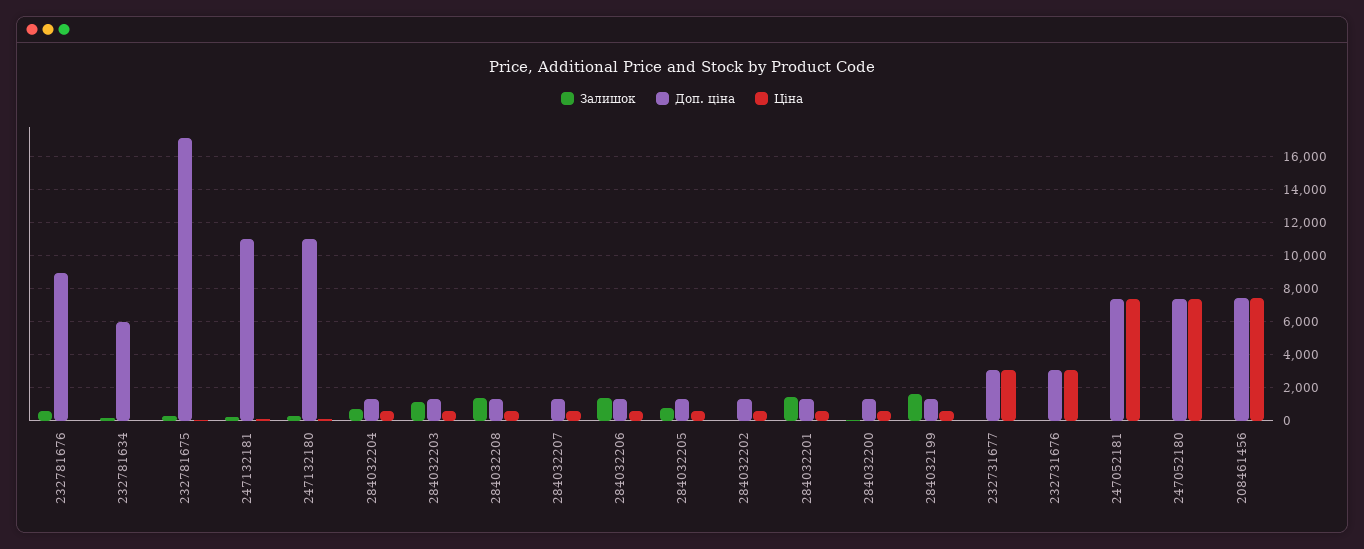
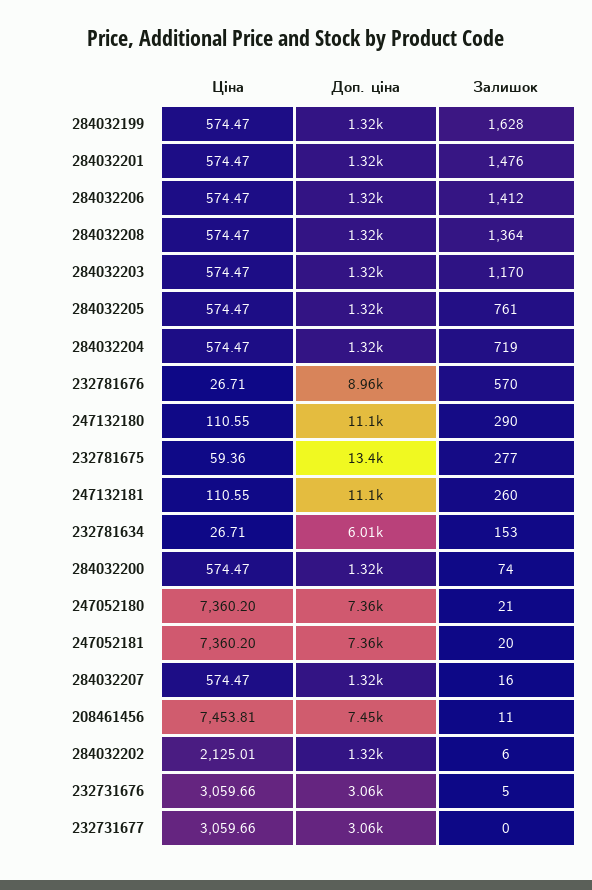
  {
    "Залишок": {
      "232781676": 570,
      "232781634": 153,
      "232781675": 277,
      "247132181": 260,
      "247132180": 290,
      "284032204": 719,
      "284032203": 1170,
      "284032208": 1364,
      "284032207": 16,
      "284032206": 1412,
      "284032205": 761,
      "284032202": 6,
      "284032201": 1476,
      "284032200": 74,
      "284032199": 1628,
      "232731677": 0,
      "232731676": 5,
      "247052181": 20,
      "247052180": 21,
      "208461456": 11
    },
    "Доп. ціна": {
      "232781676": 8960,
      "232781634": 6010,
-     "232781675": 17000,
+     "232781675": 13400,
      "247132181": 11100,
      "247132180": 11100,
      "284032204": 1320,
      "284032203": 1320,
      "284032208": 1320,
      "284032207": 1320,
      "284032206": 1320,
      "284032205": 1320,
      "284032202": 1320,
      "284032201": 1320,
      "284032200": 1320,
      "284032199": 1320,
      "232731677": 3060,
      "232731676": 3060,
      "247052181": 7360,
      "247052180": 7360,
      "208461456": 7450
    },
    "Ціна": {
      "232781676": 26.71,
      "232781634": 26.71,
      "232781675": 59.36,
      "247132181": 110.55,
      "247132180": 110.55,
      "284032204": 574.47,
      "284032203": 574.47,
      "284032208": 574.47,
      "284032207": 574.47,
      "284032206": 574.47,
      "284032205": 574.47,
-     "284032202": 500,
+     "284032202": 2125.01,
      "284032201": 574.47,
      "284032200": 574.47,
      "284032199": 574.47,
      "232731677": 3059.66,
      "232731676": 3059.66,
      "247052181": 7360.2,
      "247052180": 7360.2,
      "208461456": 7453.81
    }
  }

